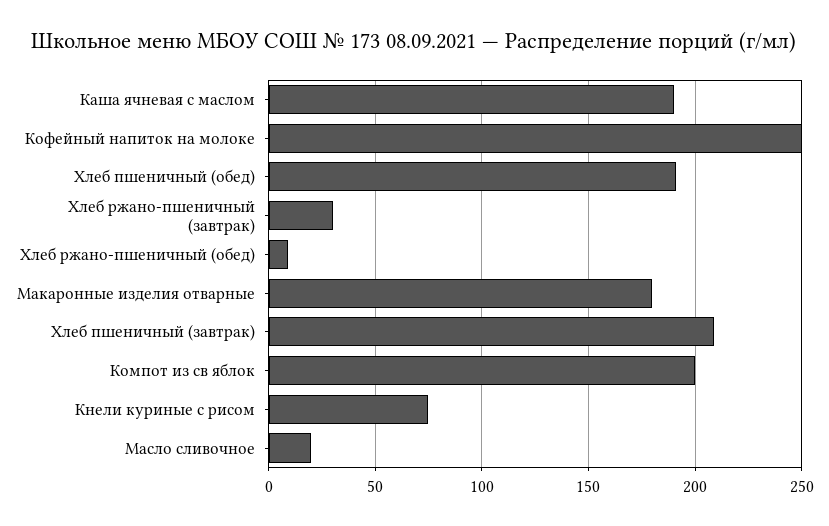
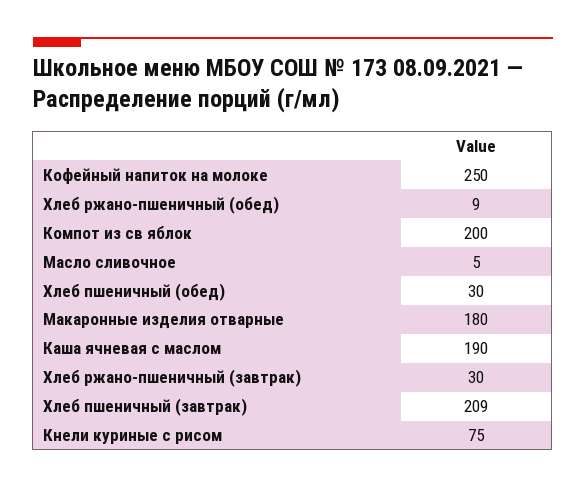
  {
    "Каша ячневая с маслом": 190,
    "Кофейный напиток на молоке": 250,
-   "Хлеб пшеничный (обед)": 190,
+   "Хлеб пшеничный (обед)": 30,
    "Хлеб ржано-пшеничный (завтрак)": 30,
    "Хлеб ржано-пшеничный (обед)": 9,
    "Макаронные изделия отварные": 180,
    "Хлеб пшеничный (завтрак)": 209,
    "Компот из св яблок": 200,
    "Кнели куриные с рисом": 75,
-   "Масло сливочное": 20
+   "Масло сливочное": 5
  }

